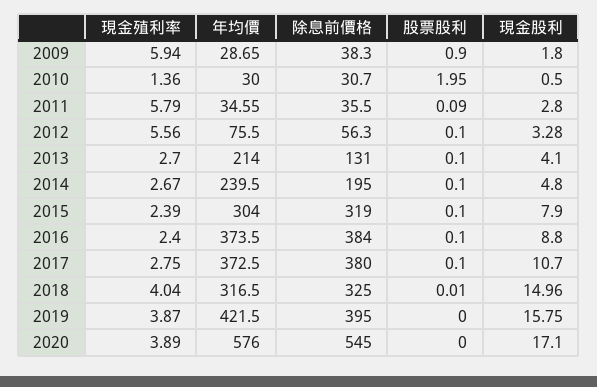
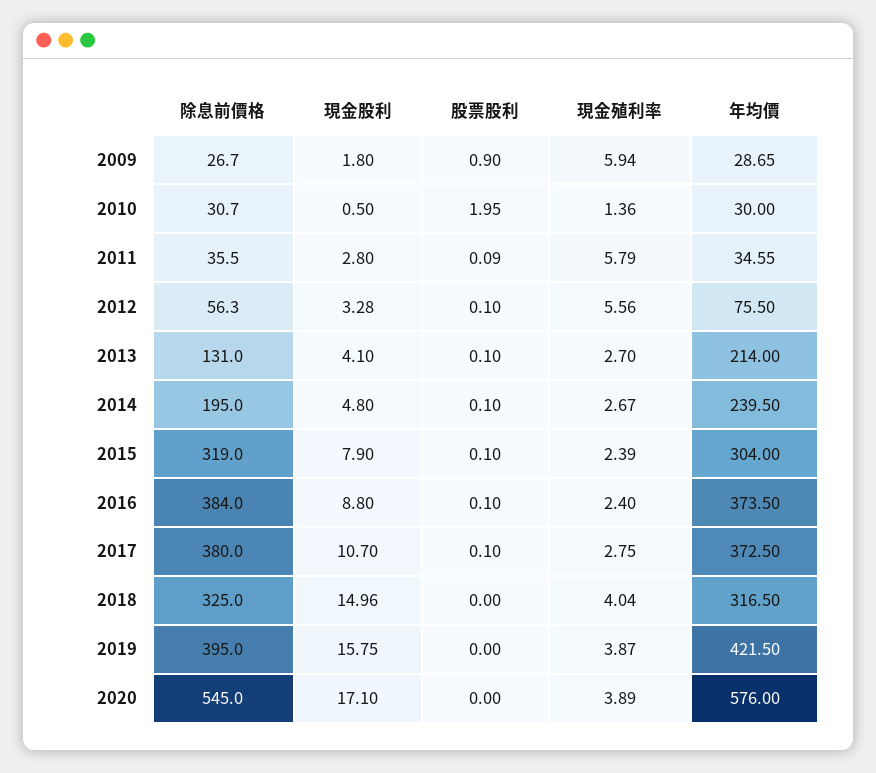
  {
    "現金殖利率": {
      "2009": 5.94,
      "2010": 1.36,
      "2011": 5.79,
      "2012": 5.56,
      "2013": 2.7,
      "2014": 2.67,
      "2015": 2.39,
      "2016": 2.4,
      "2017": 2.75,
      "2018": 4.04,
      "2019": 3.87,
      "2020": 3.89
    },
    "年均價": {
      "2009": 28.65,
      "2010": 30,
      "2011": 34.55,
      "2012": 75.5,
      "2013": 214,
      "2014": 239.5,
      "2015": 304,
      "2016": 373.5,
      "2017": 372.5,
      "2018": 316.5,
      "2019": 421.5,
      "2020": 576
    },
    "除息前價格": {
-     "2009": 38.3,
+     "2009": 26.7,
      "2010": 30.7,
      "2011": 35.5,
      "2012": 56.3,
      "2013": 131,
      "2014": 195,
      "2015": 319,
      "2016": 384,
      "2017": 380,
      "2018": 325,
      "2019": 395,
      "2020": 545
    },
    "股票股利": {
      "2009": 0.9,
      "2010": 1.95,
      "2011": 0.09,
      "2012": 0.1,
      "2013": 0.1,
      "2014": 0.1,
      "2015": 0.1,
      "2016": 0.1,
      "2017": 0.1,
-     "2018": 0.01,
+     "2018": 0,
      "2019": 0,
      "2020": 0
    },
    "現金股利": {
      "2009": 1.8,
      "2010": 0.5,
      "2011": 2.8,
      "2012": 3.28,
      "2013": 4.1,
      "2014": 4.8,
      "2015": 7.9,
      "2016": 8.8,
      "2017": 10.7,
      "2018": 14.96,
      "2019": 15.75,
      "2020": 17.1
    }
  }

